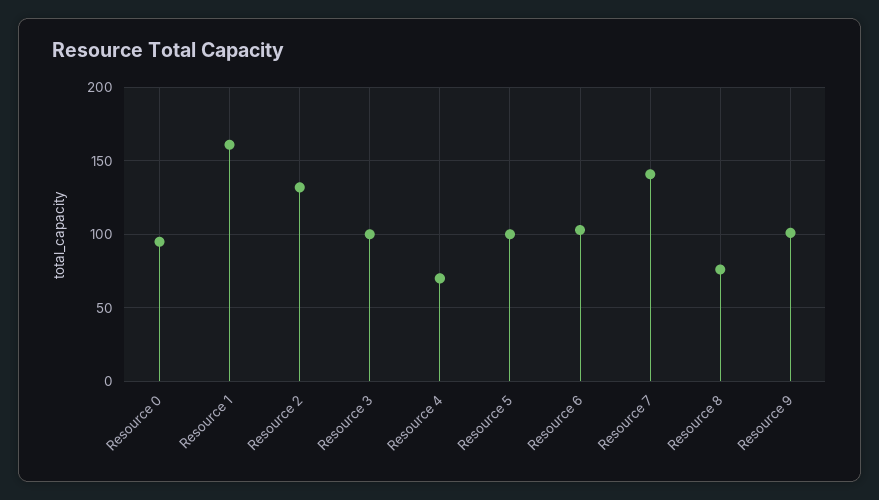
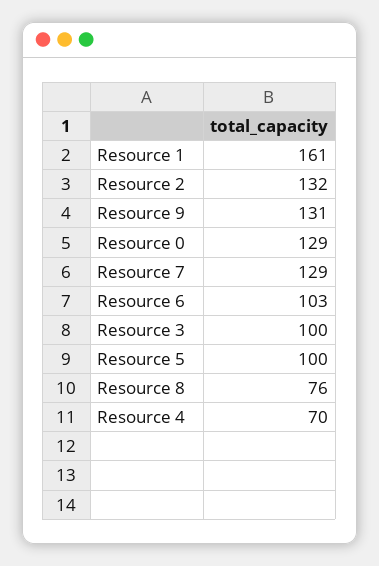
  {
-   "Resource 0": 95,
+   "Resource 0": 129,
    "Resource 1": 161,
    "Resource 2": 132,
    "Resource 3": 100,
    "Resource 4": 70,
    "Resource 5": 100,
    "Resource 6": 103,
-   "Resource 7": 140,
+   "Resource 7": 129,
    "Resource 8": 76,
-   "Resource 9": 100
+   "Resource 9": 131
  }

